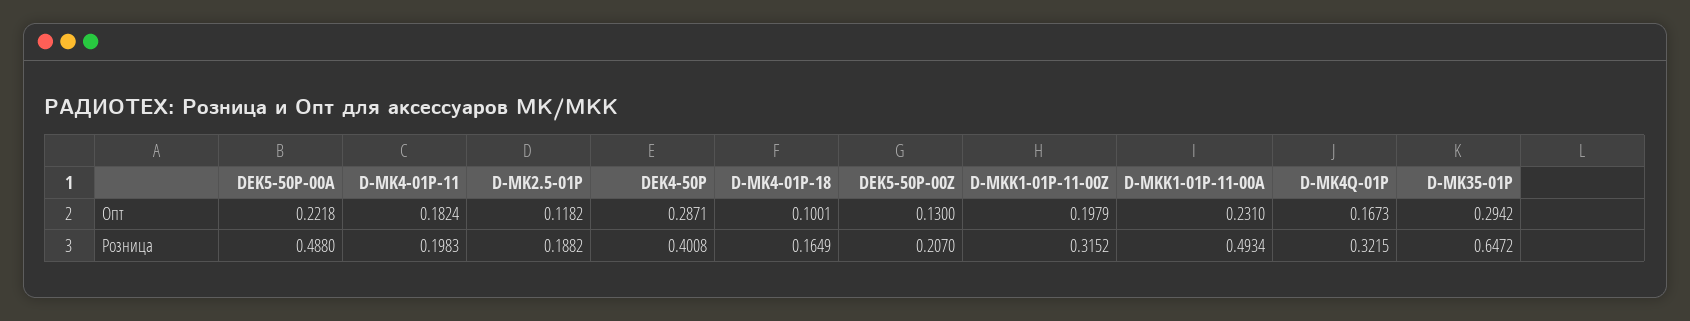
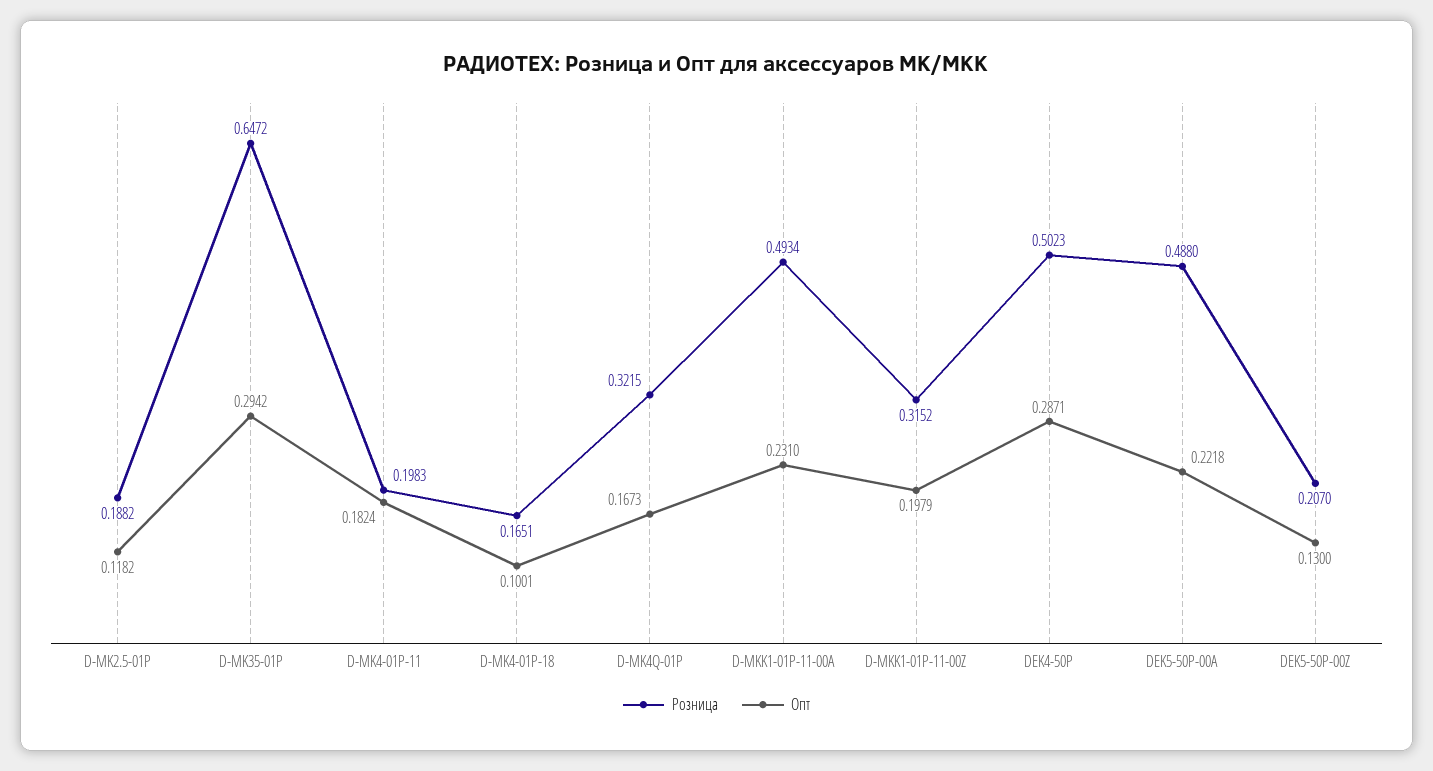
  {
    "Опт": {
      "DEK5-50P-00A": 0.2218,
      "D-MK4-01P-11": 0.1824,
      "D-MK2.5-01P": 0.1182,
      "DEK4-50P": 0.2871,
      "D-MK4-01P-18": 0.1001,
      "DEK5-50P-00Z": 0.13,
      "D-MKK1-01P-11-00Z": 0.1979,
      "D-MKK1-01P-11-00A": 0.231,
      "D-MK4Q-01P": 0.1673,
      "D-MK35-01P": 0.2942
    },
    "Розница": {
      "DEK5-50P-00A": 0.488,
      "D-MK4-01P-11": 0.1983,
      "D-MK2.5-01P": 0.1882,
-     "DEK4-50P": 0.4008,
+     "DEK4-50P": 0.5023,
-     "D-MK4-01P-18": 0.1649,
+     "D-MK4-01P-18": 0.1651,
      "DEK5-50P-00Z": 0.207,
      "D-MKK1-01P-11-00Z": 0.3152,
      "D-MKK1-01P-11-00A": 0.4934,
      "D-MK4Q-01P": 0.3215,
      "D-MK35-01P": 0.6472
    }
  }

